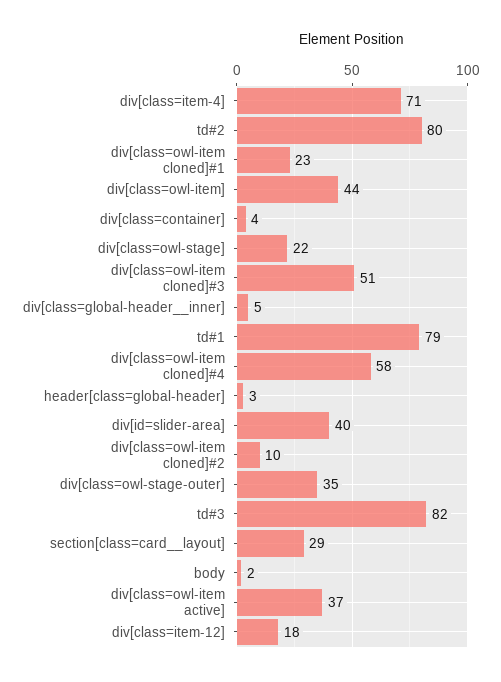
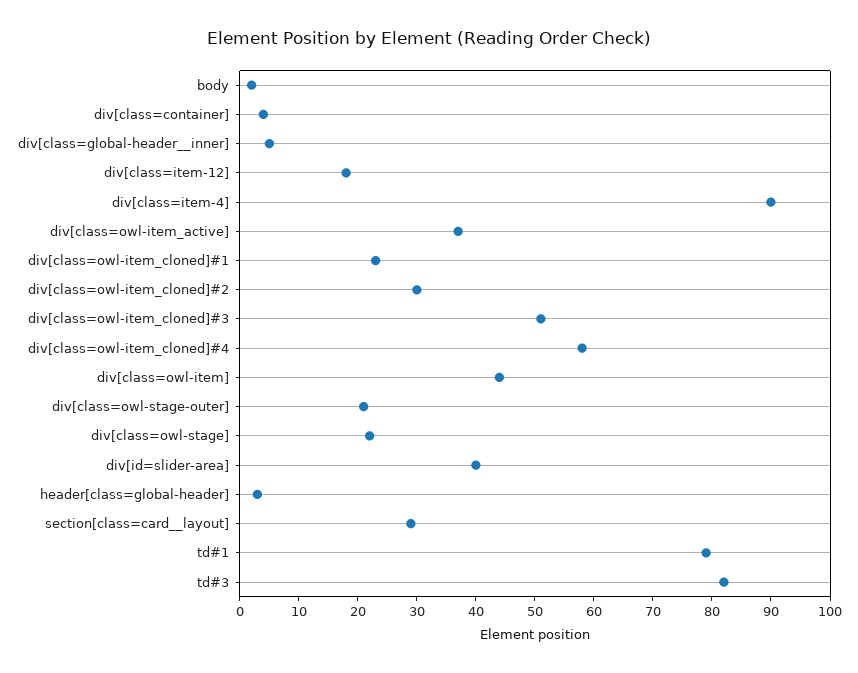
  {
-   "div[class=item-4]": 71,
+   "div[class=item-4]": 90,
-   "td#2": 80,
    "div[class=owl-item cloned]#1": 23,
    "div[class=owl-item]": 44,
    "div[class=container]": 4,
    "div[class=owl-stage]": 22,
    "div[class=owl-item cloned]#3": 51,
    "div[class=global-header__inner]": 5,
    "td#1": 79,
    "div[class=owl-item cloned]#4": 58,
    "header[class=global-header]": 3,
    "div[id=slider-area]": 40,
-   "div[class=owl-item cloned]#2": 10,
+   "div[class=owl-item cloned]#2": 30,
-   "div[class=owl-stage-outer]": 35,
+   "div[class=owl-stage-outer]": 20,
    "td#3": 82,
    "section[class=card__layout]": 29,
    "body": 2,
    "div[class=owl-item active]": 37,
    "div[class=item-12]": 18
  }

